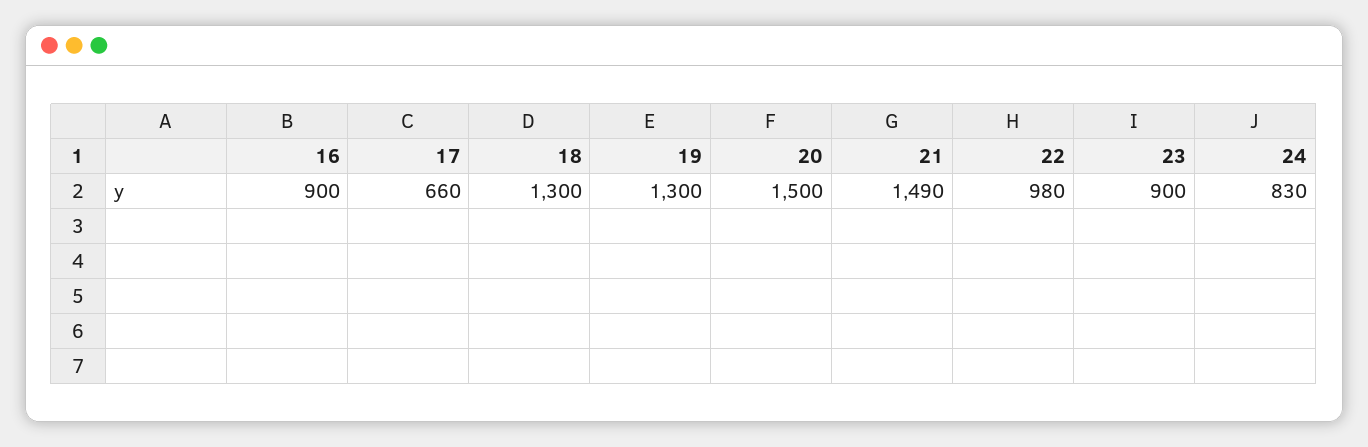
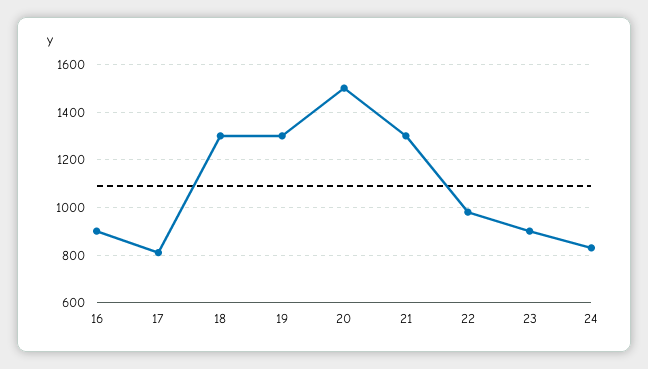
  {
    "16": 900,
-   "17": 660,
+   "17": 800,
    "18": 1300,
    "19": 1300,
    "20": 1500,
-   "21": 1490,
+   "21": 1300,
    "22": 980,
    "23": 900,
    "24": 830
  }

